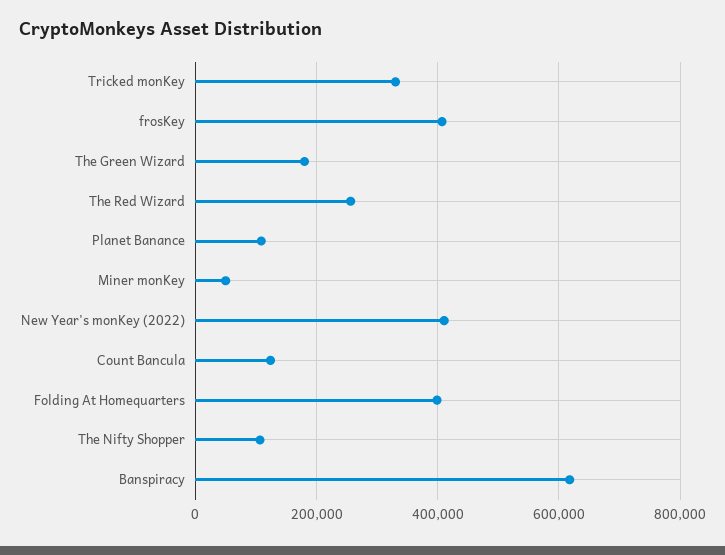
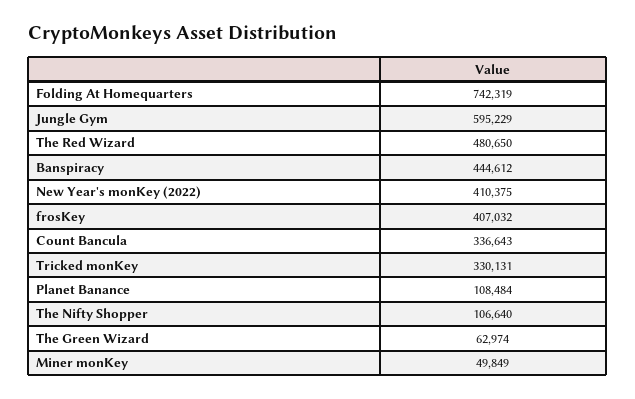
  {
    "Tricked monKey": 330131,
    "frosKey": 407032,
-   "The Green Wizard": 180000,
+   "The Green Wizard": 62974,
-   "The Red Wizard": 260000,
+   "The Red Wizard": 480650,
    "Planet Banance": 108484,
    "Miner monKey": 49849,
    "New Year's monKey (2022)": 410375,
-   "Count Bancula": 120000,
+   "Count Bancula": 336643,
-   "Folding At Homequarters": 400000,
+   "Folding At Homequarters": 742319,
    "The Nifty Shopper": 106640,
-   "Banspiracy": 620000
+   "Banspiracy": 444612,
+   "Jungle Gym": 595229
  }

